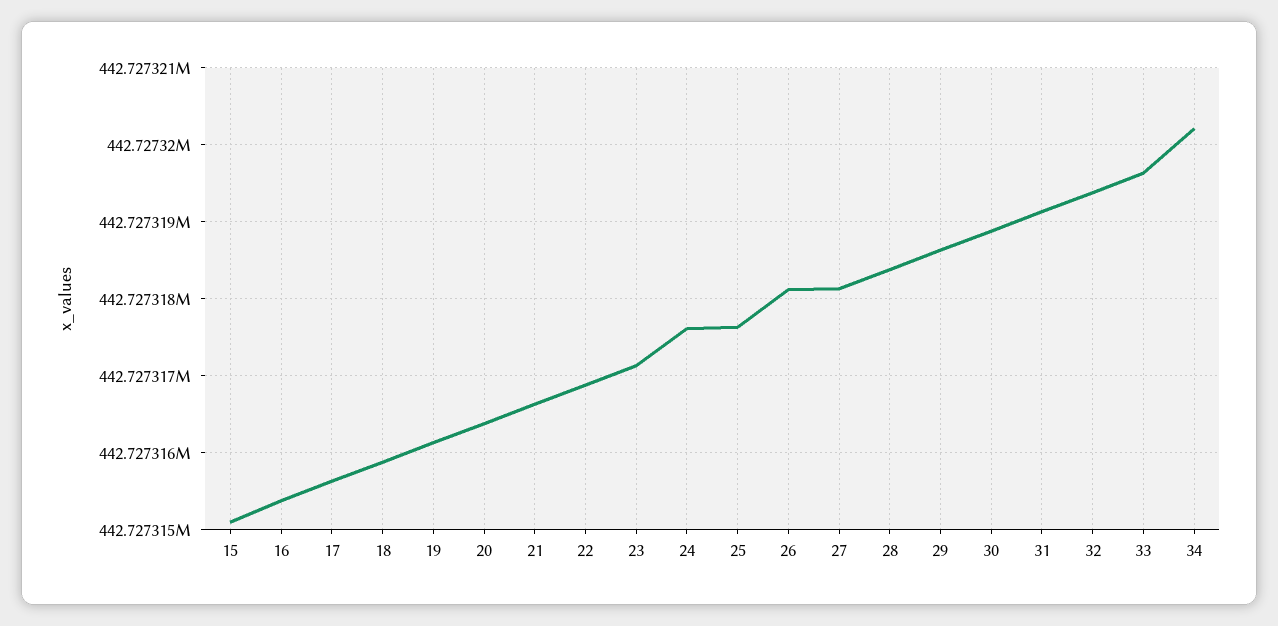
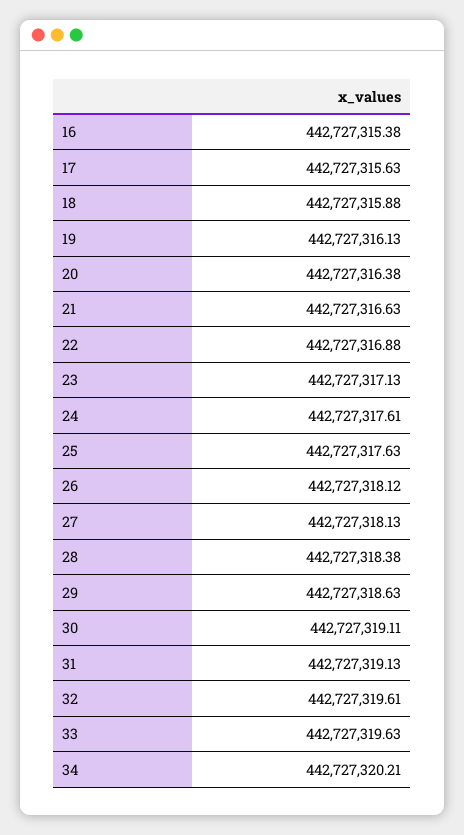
  {
-   "15": 442727315.1,
    "16": 442727315.38,
    "17": 442727315.63,
    "18": 442727315.88,
    "19": 442727316.13,
    "20": 442727316.38,
    "21": 442727316.63,
    "22": 442727316.88,
    "23": 442727317.13,
    "24": 442727317.61,
    "25": 442727317.63,
    "26": 442727318.12,
    "27": 442727318.13,
    "28": 442727318.38,
    "29": 442727318.63,
-   "30": 442727318.9,
+   "30": 442727319.11,
    "31": 442727319.13,
-   "32": 442727319.4,
+   "32": 442727319.61,
    "33": 442727319.63,
    "34": 442727320.21
  }

